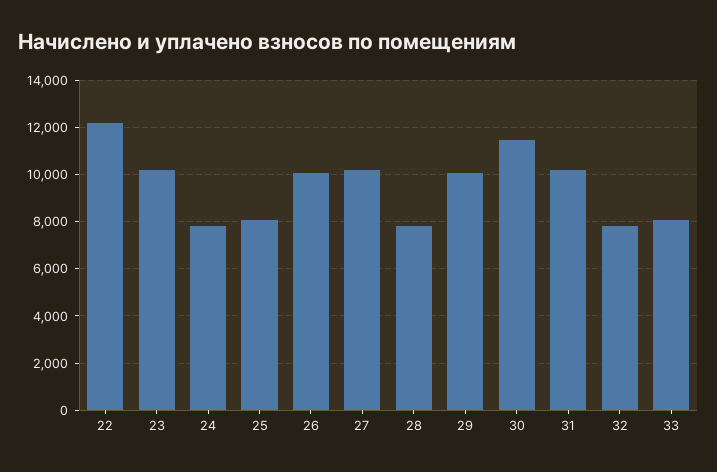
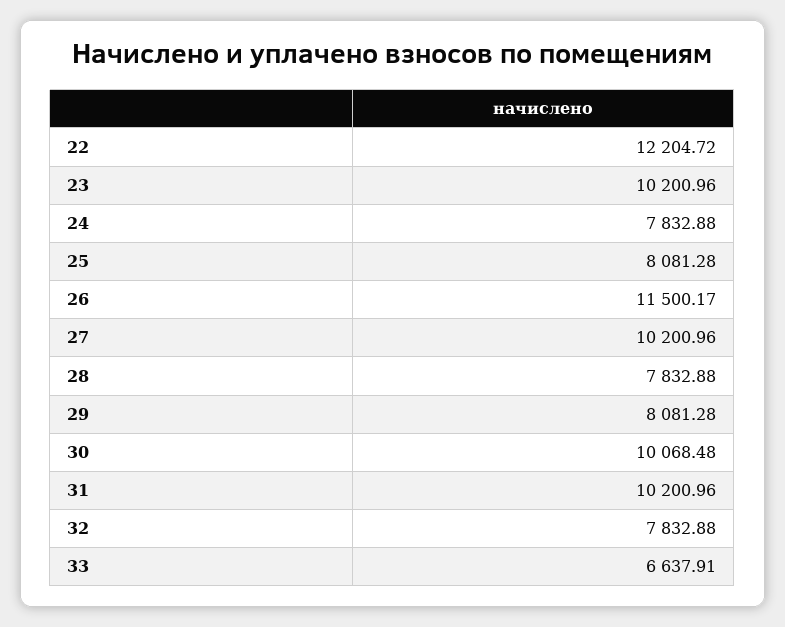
  {
    "22": 12204.72,
    "23": 10200.96,
    "24": 7832.88,
    "25": 8081.28,
-   "26": 10000,
+   "26": 11500.17,
    "27": 10200.96,
    "28": 7832.88,
-   "29": 10000,
+   "29": 8081.28,
-   "30": 11500,
+   "30": 10068.48,
    "31": 10200.96,
    "32": 7832.88,
-   "33": 8000
+   "33": 6637.91
  }

